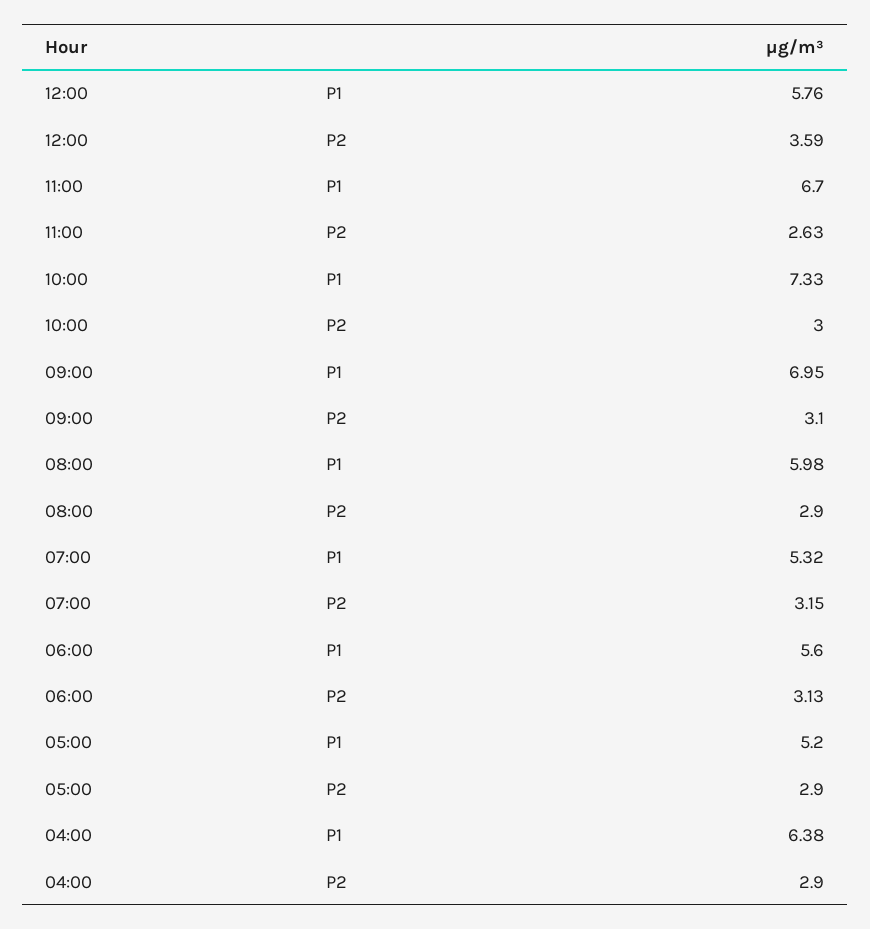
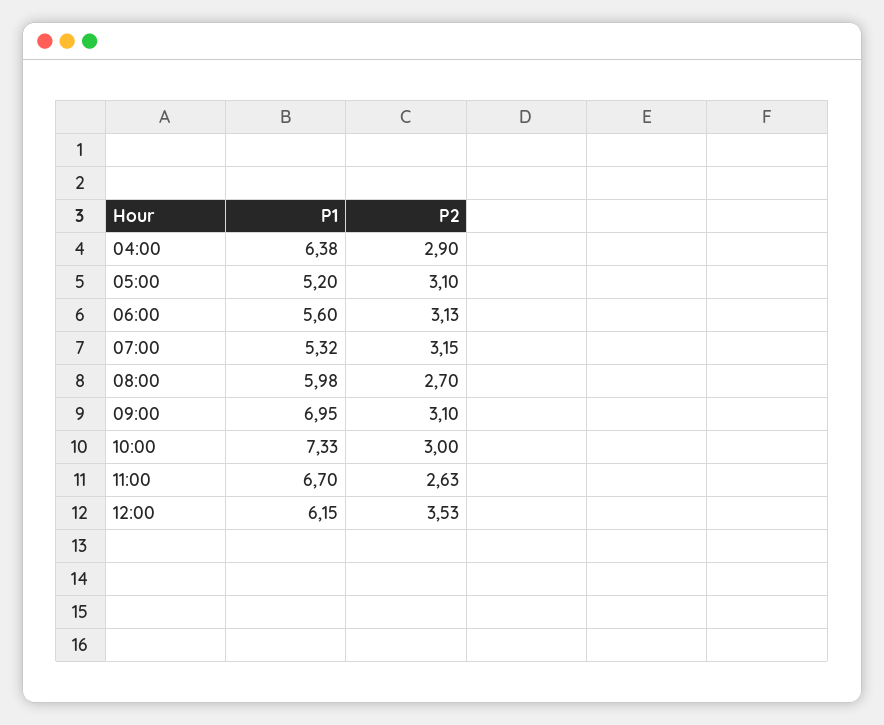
  {
    "12:00": {
-     "P1": 5.76,
+     "P1": 6.15,
-     "P2": 3.59
+     "P2": 3.53
    },
    "11:00": {
      "P1": 6.7,
      "P2": 2.63
    },
    "10:00": {
      "P1": 7.33,
      "P2": 3
    },
    "09:00": {
      "P1": 6.95,
      "P2": 3.1
    },
    "08:00": {
      "P1": 5.98,
-     "P2": 2.9
+     "P2": 2.7
    },
    "07:00": {
      "P1": 5.32,
      "P2": 3.15
    },
    "06:00": {
      "P1": 5.6,
      "P2": 3.13
    },
    "05:00": {
      "P1": 5.2,
-     "P2": 2.9
+     "P2": 3.1
    },
    "04:00": {
      "P1": 6.38,
      "P2": 2.9
    }
  }

